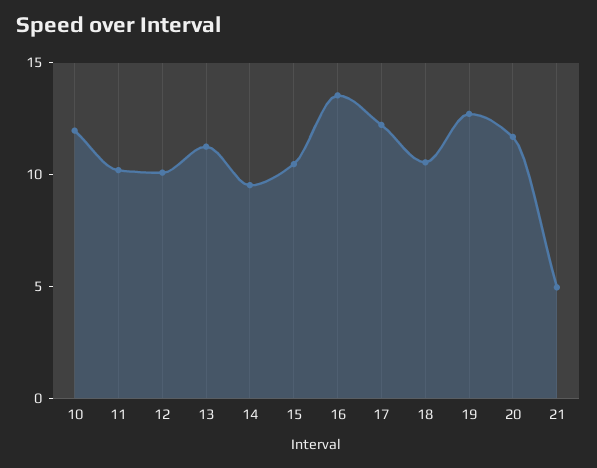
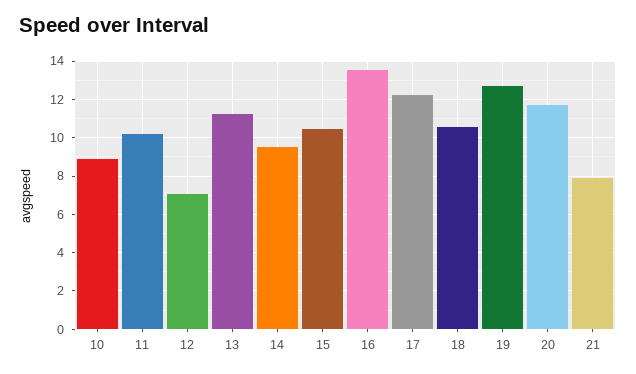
  {
-   "10": 12,
+   "10": 9,
    "11": 10,
-   "12": 10,
+   "12": 7,
    "13": 11.5,
    "14": 9.5,
    "15": 10.5,
    "16": 13.5,
    "17": 12,
    "18": 10.5,
    "19": 12.5,
    "20": 11.5,
-   "21": 5
+   "21": 8
  }

